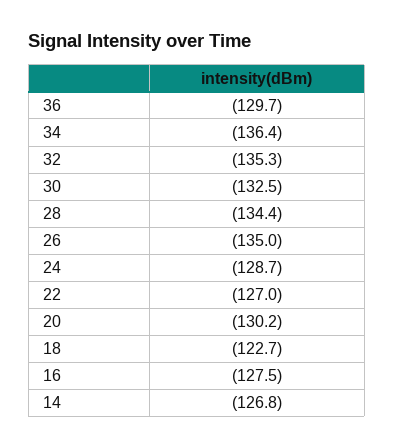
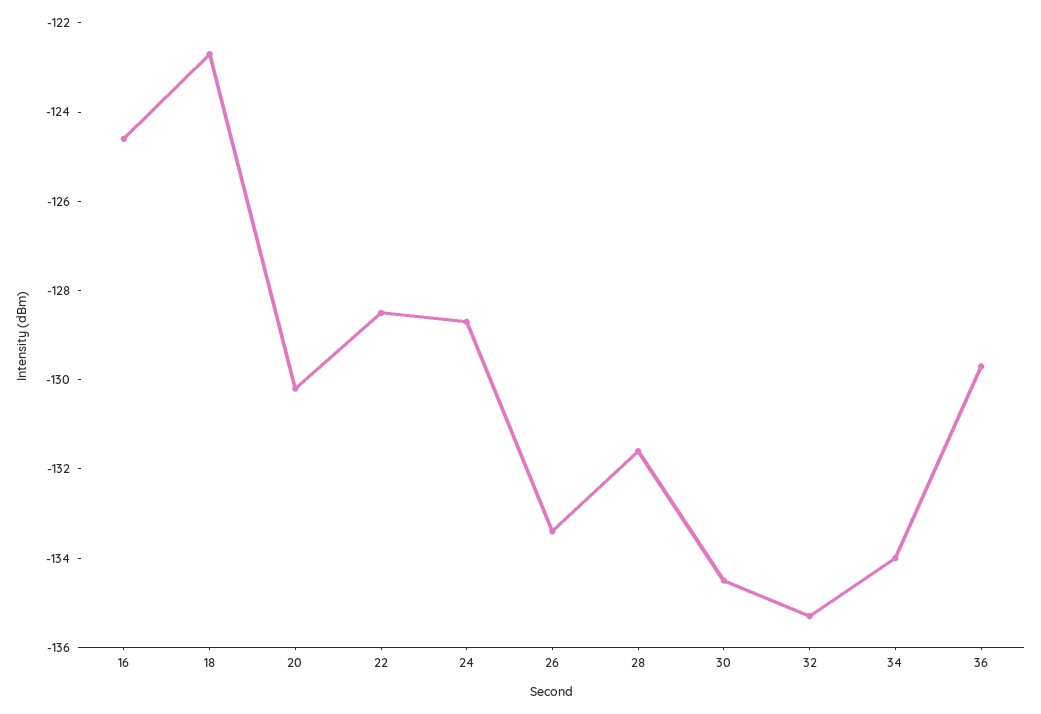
  {
    "36": -129.7,
-   "34": -136.4,
+   "34": -134,
    "32": -135.3,
-   "30": -132.5,
+   "30": -134.5,
-   "28": -134.4,
+   "28": -131.5,
-   "26": -135,
+   "26": -133.5,
    "24": -128.7,
-   "22": -127,
+   "22": -128.5,
    "20": -130.2,
    "18": -122.7,
-   "16": -127.5,
+   "16": -124.5
-   "14": -126.8
  }

